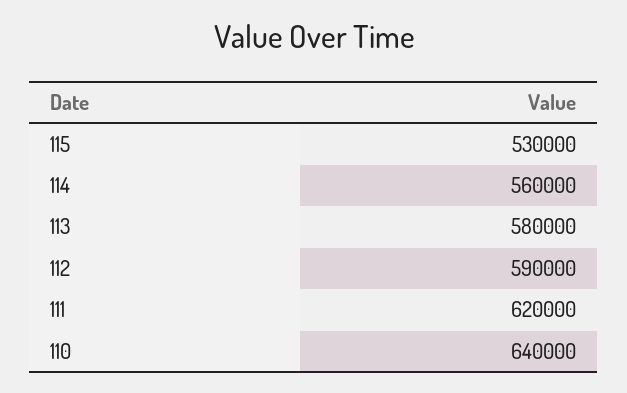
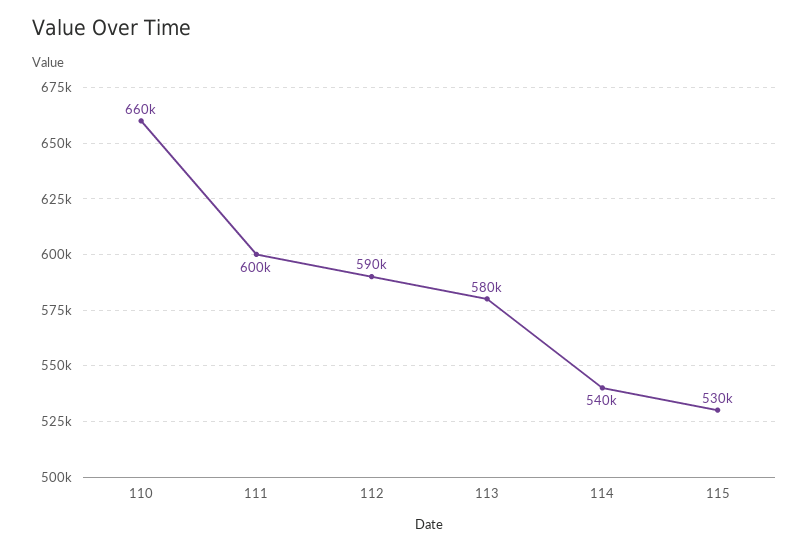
  {
    "115": 530000,
-   "114": 560000,
+   "114": 540000,
    "113": 580000,
    "112": 590000,
-   "111": 620000,
+   "111": 600000,
-   "110": 640000
+   "110": 660000
  }

